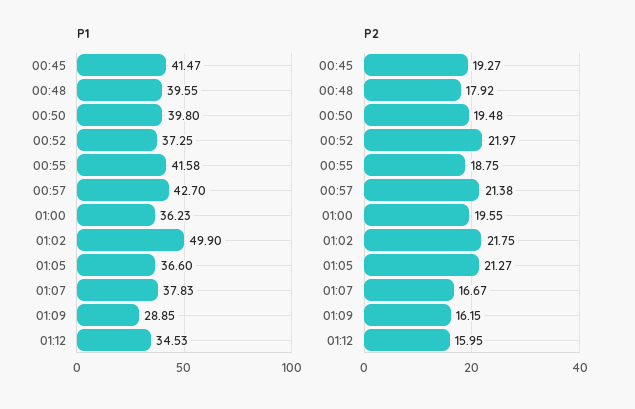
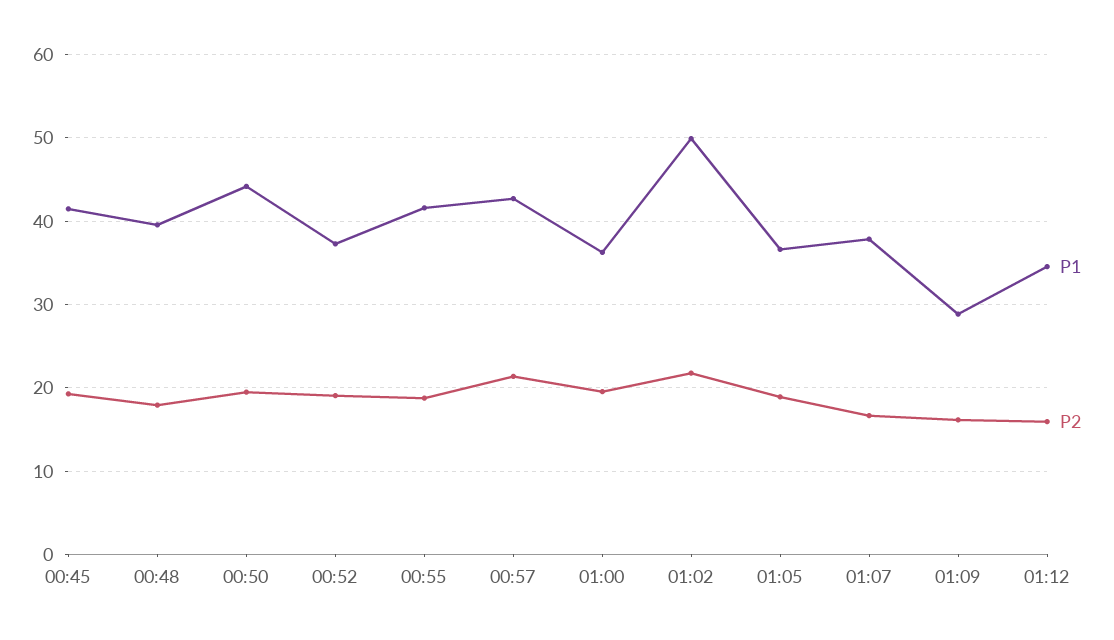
  {
    "P1": {
      "00:45": 41.47,
      "00:48": 39.55,
-     "00:50": 39.8,
+     "00:50": 44,
      "00:52": 37.25,
      "00:55": 41.58,
      "00:57": 42.7,
      "01:00": 36.23,
      "01:02": 49.9,
      "01:05": 36.6,
      "01:07": 37.83,
      "01:09": 28.85,
      "01:12": 34.53
    },
    "P2": {
      "00:45": 19.27,
      "00:48": 17.92,
      "00:50": 19.48,
-     "00:52": 21.97,
+     "00:52": 19,
      "00:55": 18.75,
      "00:57": 21.38,
      "01:00": 19.55,
      "01:02": 21.75,
-     "01:05": 21.27,
+     "01:05": 19,
      "01:07": 16.67,
      "01:09": 16.15,
      "01:12": 15.95
    }
  }

